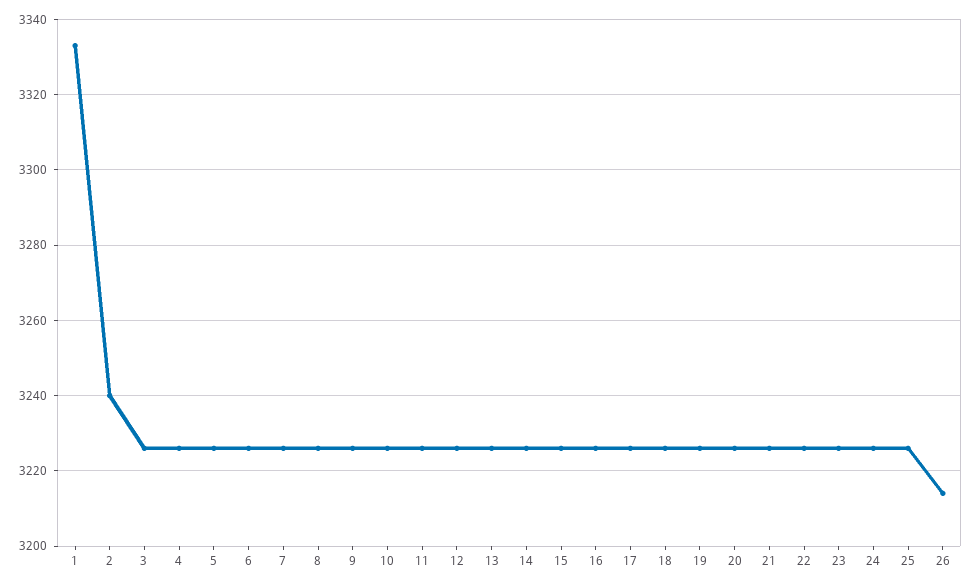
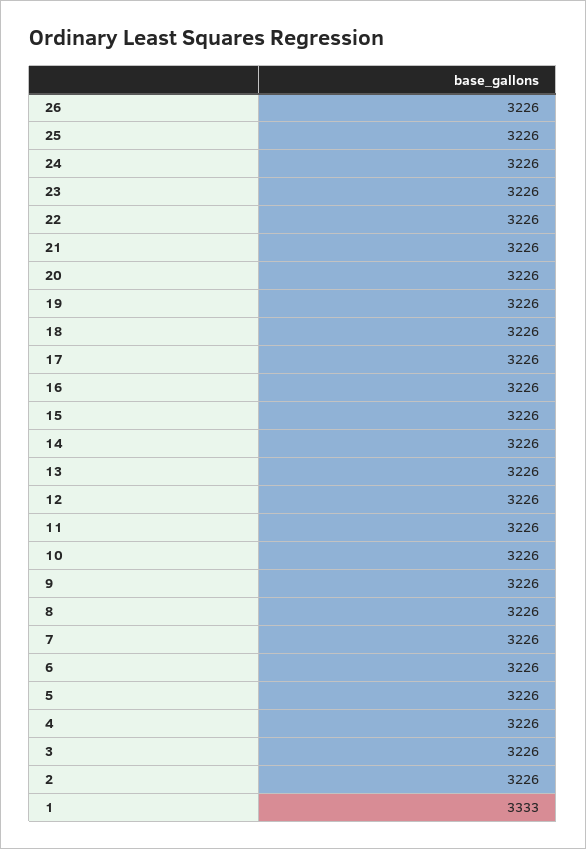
  {
    "1": 3333,
-   "2": 3240,
+   "2": 3226,
    "3": 3226,
    "4": 3226,
    "5": 3226,
    "6": 3226,
    "7": 3226,
    "8": 3226,
    "9": 3226,
    "10": 3226,
    "11": 3226,
    "12": 3226,
    "13": 3226,
    "14": 3226,
    "15": 3226,
    "16": 3226,
    "17": 3226,
    "18": 3226,
    "19": 3226,
    "20": 3226,
    "21": 3226,
    "22": 3226,
    "23": 3226,
    "24": 3226,
    "25": 3226,
-   "26": 3215
+   "26": 3226
  }

